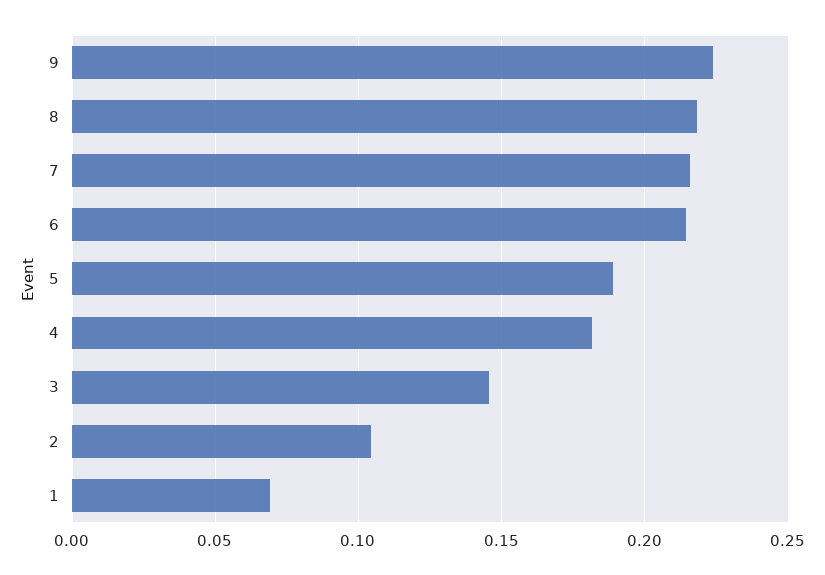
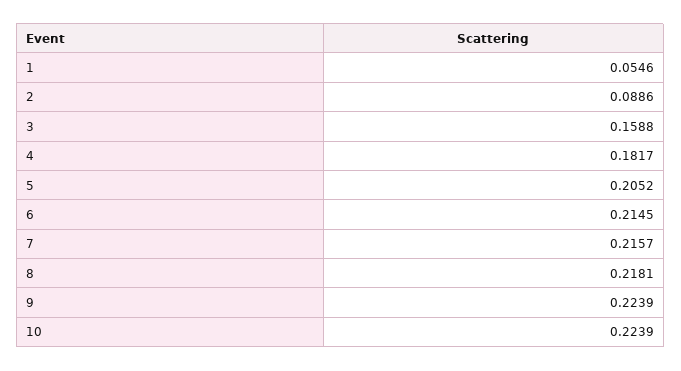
  {
    "9": 0.2239,
    "8": 0.2181,
    "7": 0.2157,
    "6": 0.2145,
-   "5": 0.19,
+   "5": 0.2052,
    "4": 0.1817,
-   "3": 0.145,
+   "3": 0.1588,
-   "2": 0.105,
+   "2": 0.0886,
-   "1": 0.07
+   "1": 0.0546,
+   "10": 0.2239
  }

